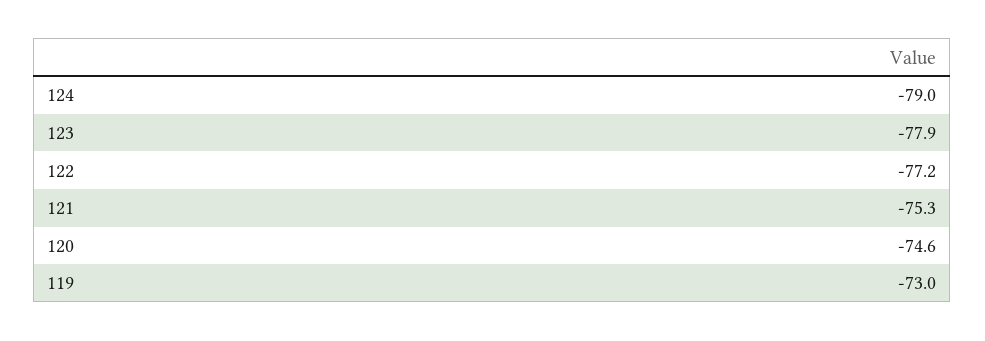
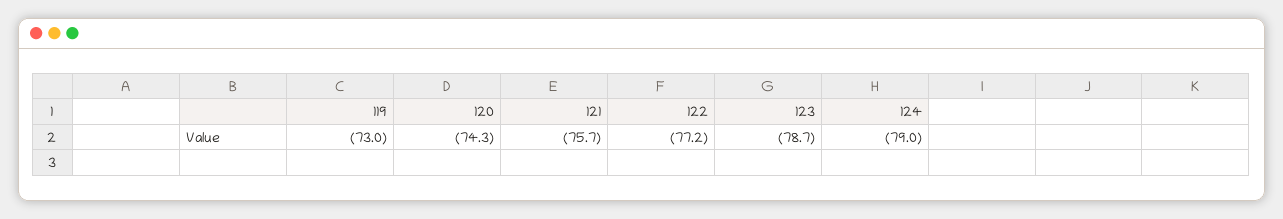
  {
    "124": -79,
-   "123": -77.9,
+   "123": -78.7,
    "122": -77.2,
-   "121": -75.3,
+   "121": -75.7,
-   "120": -74.6,
+   "120": -74.3,
    "119": -73
  }

